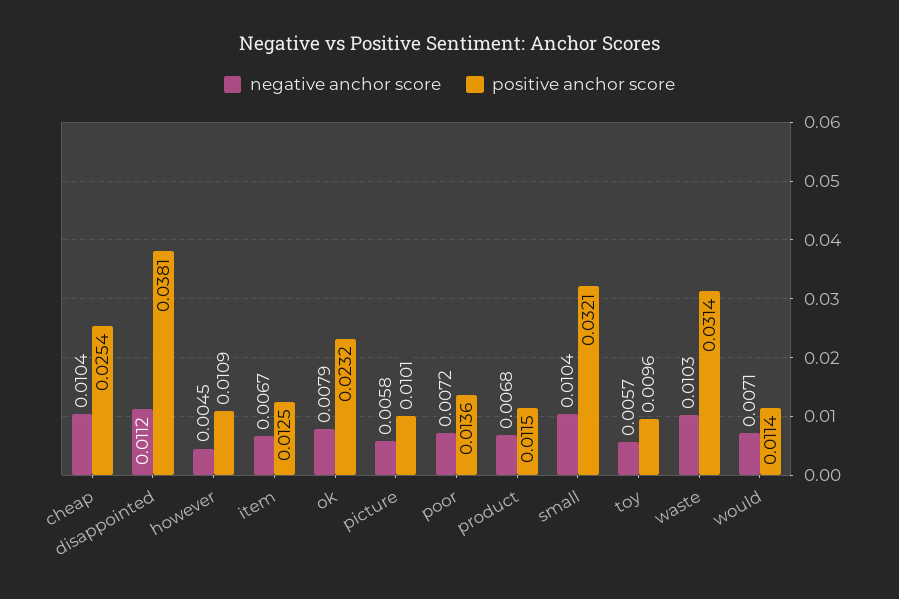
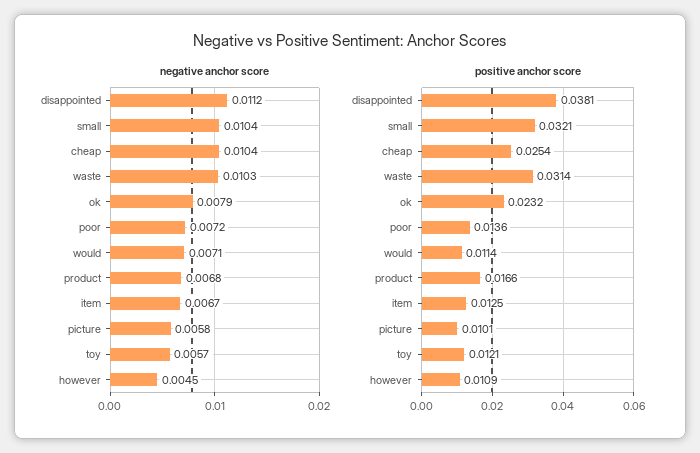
  {
    "negative anchor score": {
      "cheap": 0.0104,
      "disappointed": 0.0112,
      "however": 0.0045,
      "item": 0.0067,
      "ok": 0.0079,
      "picture": 0.0058,
      "poor": 0.0072,
      "product": 0.0068,
      "small": 0.0104,
      "toy": 0.0057,
      "waste": 0.0103,
      "would": 0.0071
    },
    "positive anchor score": {
      "cheap": 0.0254,
      "disappointed": 0.0381,
      "however": 0.0109,
      "item": 0.0125,
      "ok": 0.0232,
      "picture": 0.0101,
      "poor": 0.0136,
-     "product": 0.0115,
+     "product": 0.0166,
      "small": 0.0321,
-     "toy": 0.0096,
+     "toy": 0.0121,
      "waste": 0.0314,
      "would": 0.0114
    }
  }

